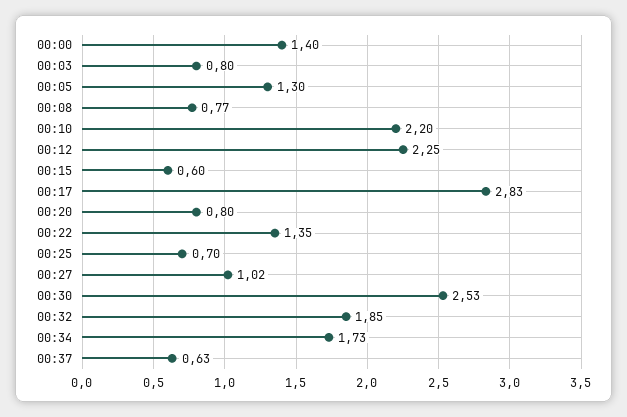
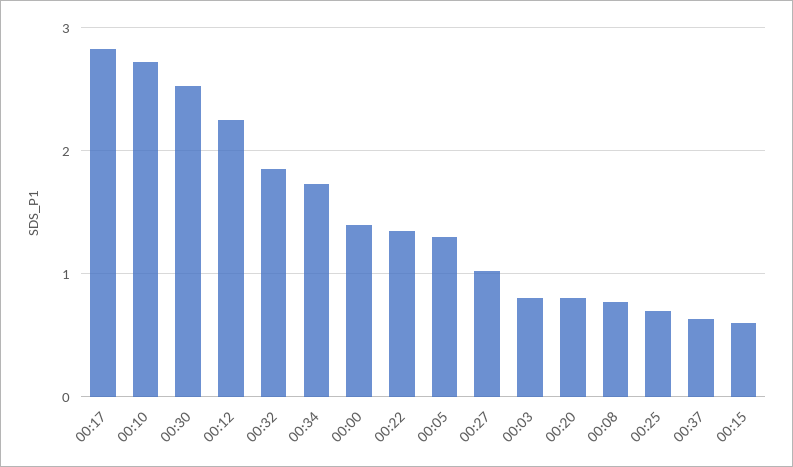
  {
    "00:00": 1.4,
    "00:03": 0.8,
    "00:05": 1.3,
    "00:08": 0.77,
-   "00:10": 2.2,
+   "00:10": 2.7,
    "00:12": 2.25,
    "00:15": 0.6,
    "00:17": 2.83,
    "00:20": 0.8,
    "00:22": 1.35,
    "00:25": 0.7,
    "00:27": 1.02,
    "00:30": 2.53,
    "00:32": 1.85,
    "00:34": 1.73,
    "00:37": 0.63
  }

